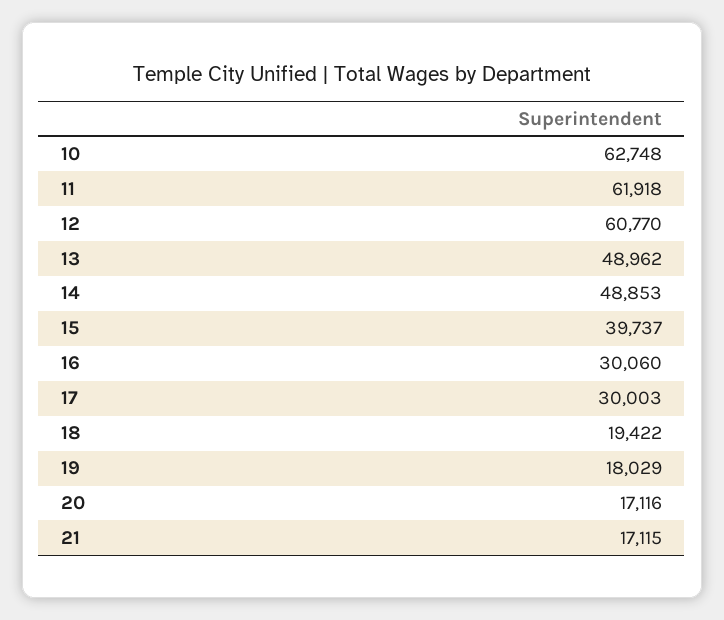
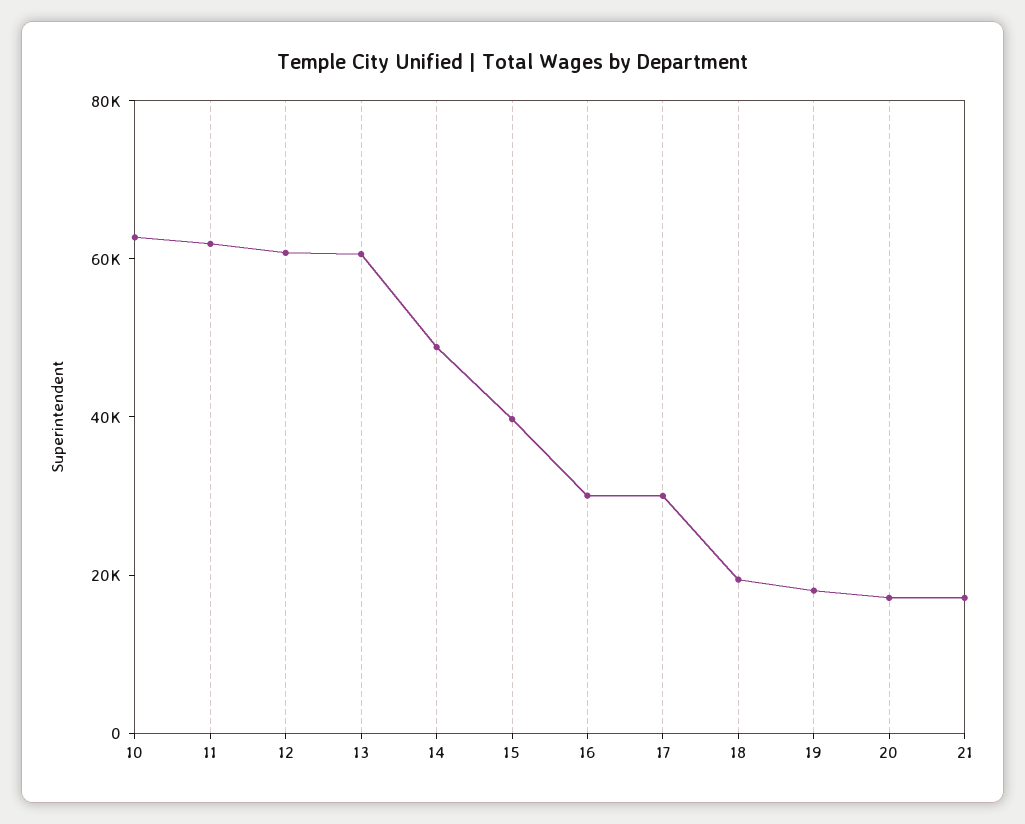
  {
    "10": 62748,
    "11": 61918,
    "12": 60770,
-   "13": 48962,
+   "13": 60000,
    "14": 48853,
    "15": 39737,
    "16": 30060,
    "17": 30003,
    "18": 19422,
    "19": 18029,
    "20": 17116,
    "21": 17115
  }

